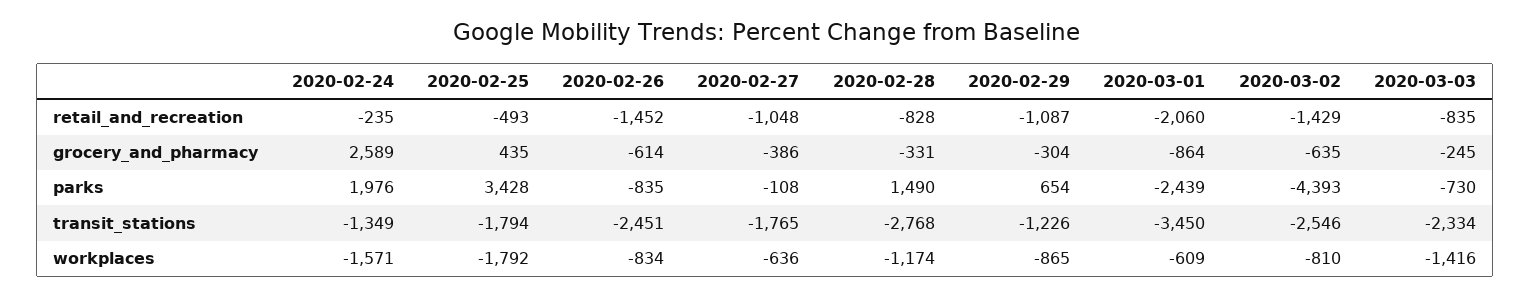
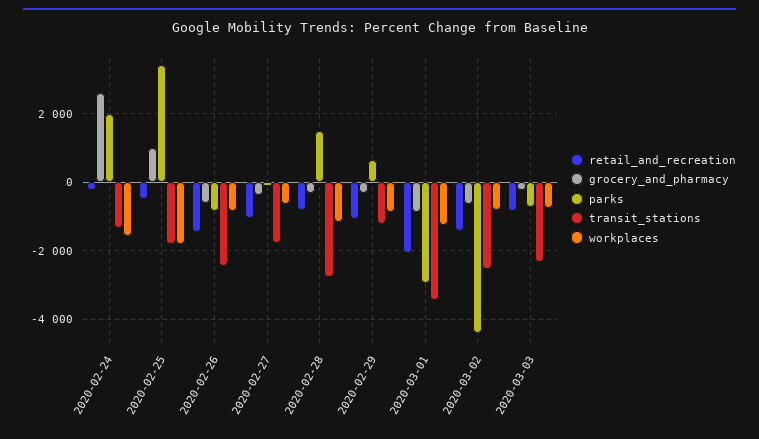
  {
    "retail_and_recreation": {
      "2020-02-24": -235,
      "2020-02-25": -493,
      "2020-02-26": -1452,
      "2020-02-27": -1048,
      "2020-02-28": -828,
      "2020-02-29": -1087,
      "2020-03-01": -2060,
      "2020-03-02": -1429,
      "2020-03-03": -835
    },
    "grocery_and_pharmacy": {
      "2020-02-24": 2589,
-     "2020-02-25": 435,
+     "2020-02-25": 1000,
      "2020-02-26": -614,
      "2020-02-27": -386,
      "2020-02-28": -331,
      "2020-02-29": -304,
      "2020-03-01": -864,
      "2020-03-02": -635,
      "2020-03-03": -245
    },
    "parks": {
      "2020-02-24": 1976,
      "2020-02-25": 3428,
      "2020-02-26": -835,
      "2020-02-27": -108,
      "2020-02-28": 1490,
      "2020-02-29": 654,
-     "2020-03-01": -2439,
+     "2020-03-01": -3000,
      "2020-03-02": -4393,
      "2020-03-03": -730
    },
    "transit_stations": {
      "2020-02-24": -1349,
      "2020-02-25": -1794,
      "2020-02-26": -2451,
      "2020-02-27": -1765,
      "2020-02-28": -2768,
      "2020-02-29": -1226,
      "2020-03-01": -3450,
      "2020-03-02": -2546,
      "2020-03-03": -2334
    },
    "workplaces": {
      "2020-02-24": -1571,
      "2020-02-25": -1792,
      "2020-02-26": -834,
      "2020-02-27": -636,
      "2020-02-28": -1174,
      "2020-02-29": -865,
-     "2020-03-01": -609,
+     "2020-03-01": -1200,
      "2020-03-02": -810,
-     "2020-03-03": -1416
+     "2020-03-03": -800
    }
  }

